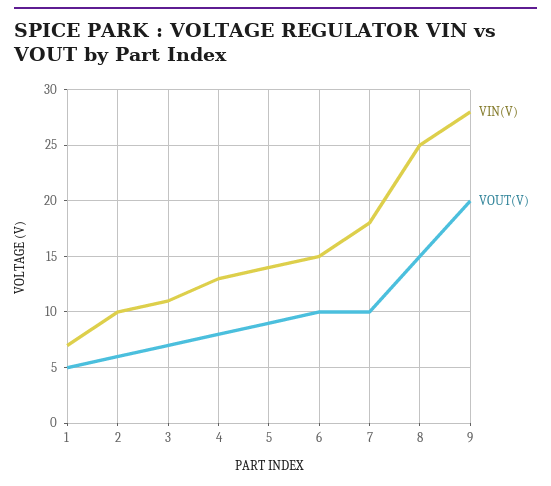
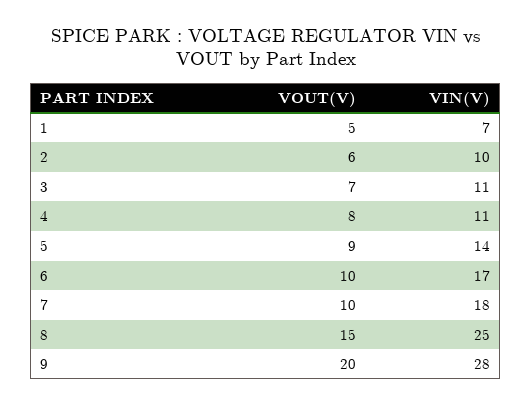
  {
    "VIN(V)": {
      "1": 7,
      "2": 10,
      "3": 11,
-     "4": 13,
+     "4": 11,
      "5": 14,
-     "6": 15,
+     "6": 17,
      "7": 18,
      "8": 25,
      "9": 28
    },
    "VOUT(V)": {
      "1": 5,
      "2": 6,
      "3": 7,
      "4": 8,
      "5": 9,
      "6": 10,
      "7": 10,
      "8": 15,
      "9": 20
    }
  }

